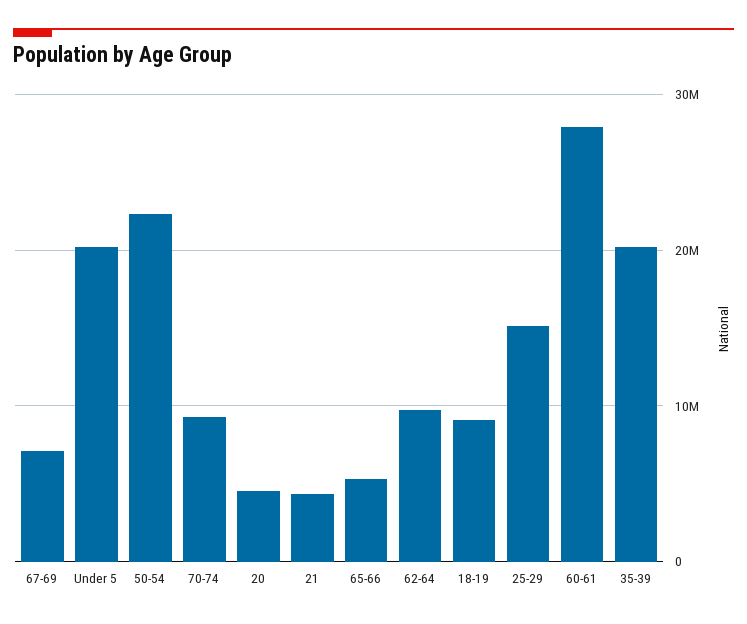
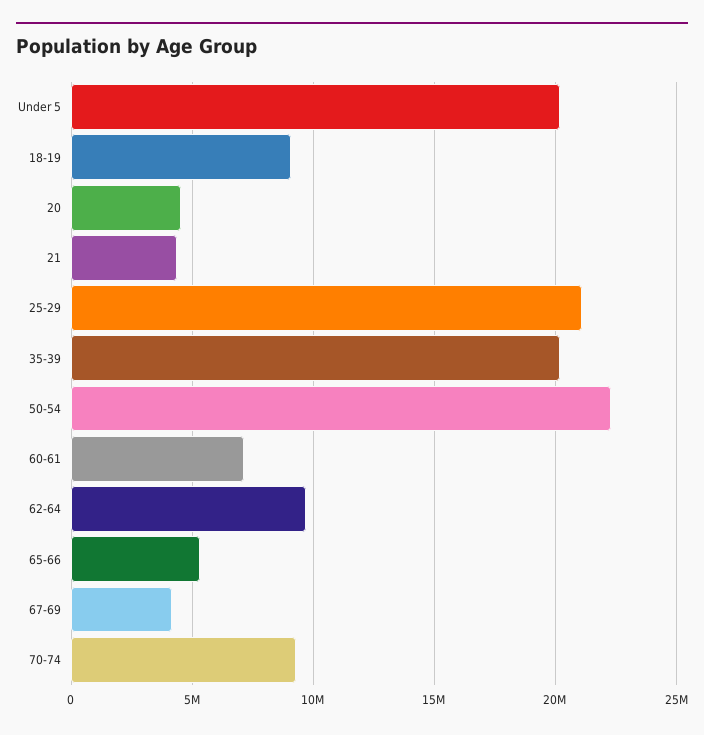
  {
-   "67-69": 7000000,
+   "67-69": 4000000,
    "Under 5": 20000000,
    "50-54": 22500000,
    "70-74": 9500000,
    "20": 4500000,
    "21": 4500000,
    "65-66": 5500000,
    "62-64": 9500000,
    "18-19": 9000000,
-   "25-29": 15000000,
+   "25-29": 21000000,
-   "60-61": 28000000,
+   "60-61": 7000000,
    "35-39": 20000000
  }

